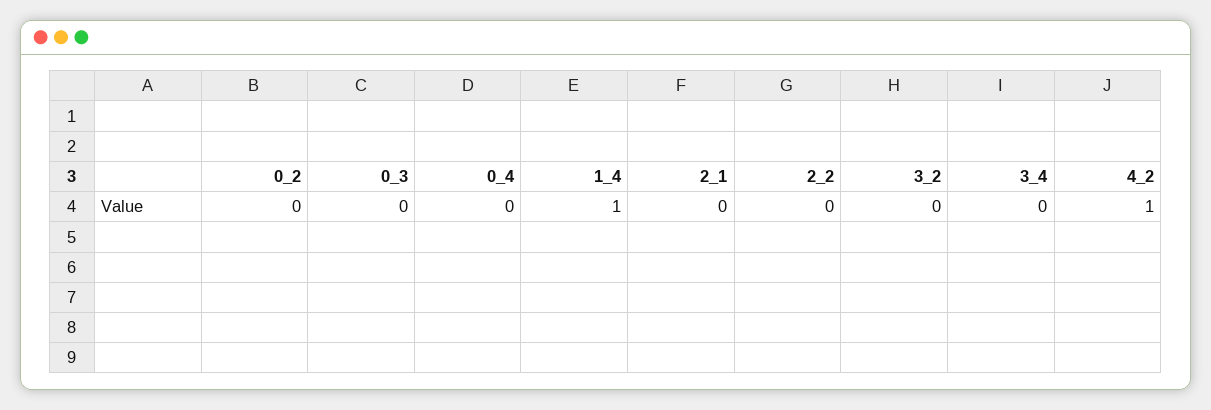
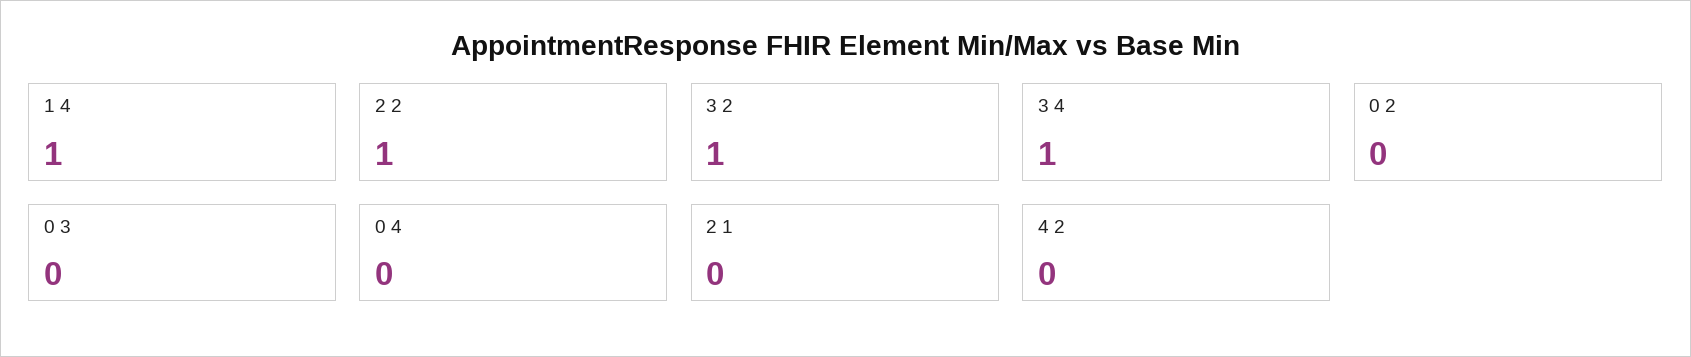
  {
    "0_2": 0,
    "0_3": 0,
    "0_4": 0,
    "1_4": 1,
    "2_1": 0,
-   "2_2": 0,
+   "2_2": 1,
-   "3_2": 0,
+   "3_2": 1,
-   "3_4": 0,
+   "3_4": 1,
-   "4_2": 1
+   "4_2": 0
  }

